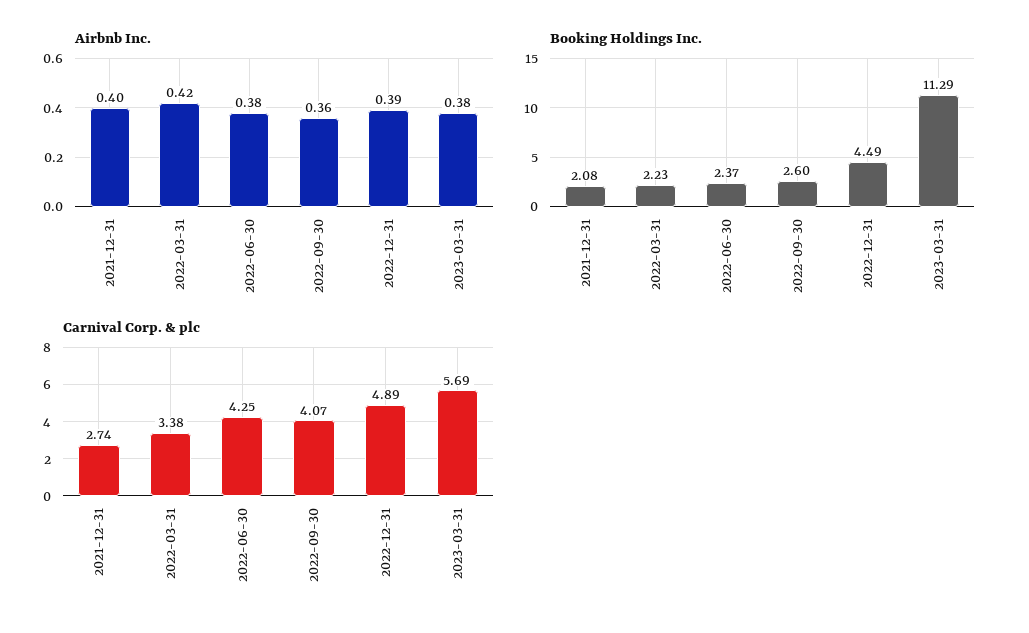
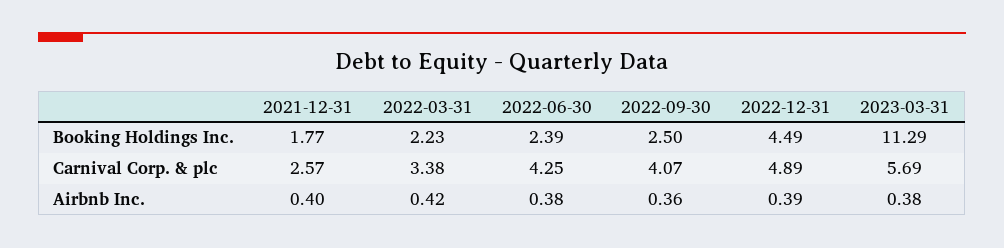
  {
    "Airbnb Inc.": {
      "2021-12-31": 0.4,
      "2022-03-31": 0.42,
      "2022-06-30": 0.38,
      "2022-09-30": 0.36,
      "2022-12-31": 0.39,
      "2023-03-31": 0.38
    },
    "Booking Holdings Inc.": {
-     "2021-12-31": 2.08,
+     "2021-12-31": 1.77,
      "2022-03-31": 2.23,
-     "2022-06-30": 2.37,
+     "2022-06-30": 2.39,
-     "2022-09-30": 2.6,
+     "2022-09-30": 2.5,
      "2022-12-31": 4.49,
      "2023-03-31": 11.29
    },
    "Carnival Corp. & plc": {
-     "2021-12-31": 2.74,
+     "2021-12-31": 2.57,
      "2022-03-31": 3.38,
      "2022-06-30": 4.25,
      "2022-09-30": 4.07,
      "2022-12-31": 4.89,
      "2023-03-31": 5.69
    }
  }

